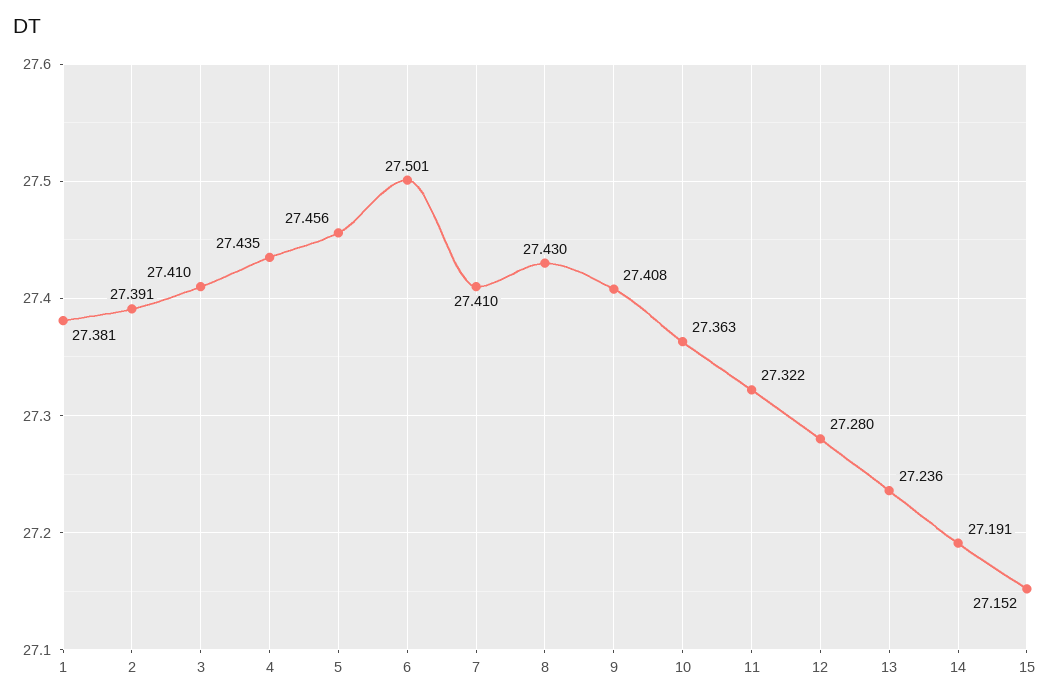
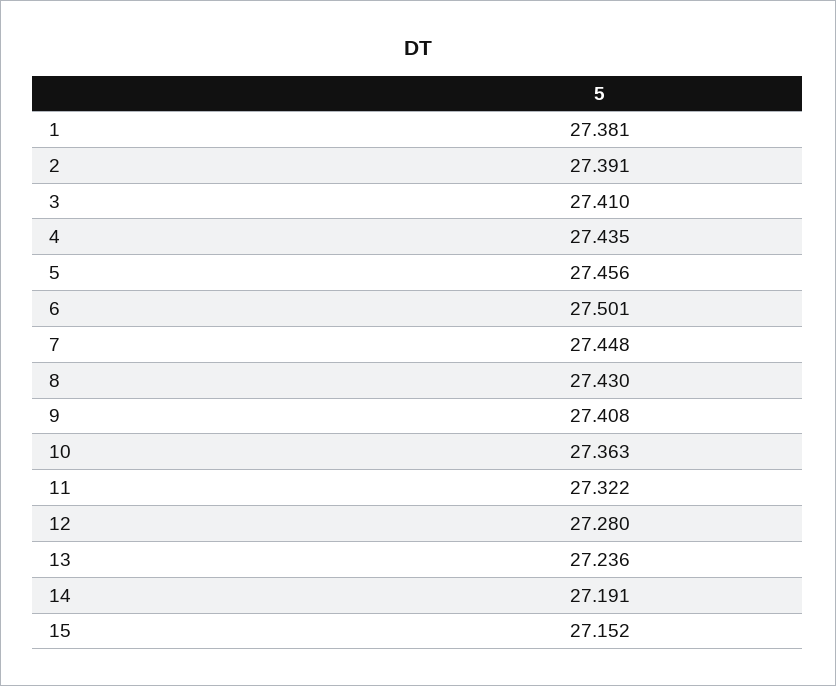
  {
    "1": 27.381,
    "2": 27.391,
    "3": 27.41,
    "4": 27.435,
    "5": 27.456,
    "6": 27.501,
-   "7": 27.41,
+   "7": 27.448,
    "8": 27.43,
    "9": 27.408,
    "10": 27.363,
    "11": 27.322,
    "12": 27.28,
    "13": 27.236,
    "14": 27.191,
    "15": 27.152
  }

